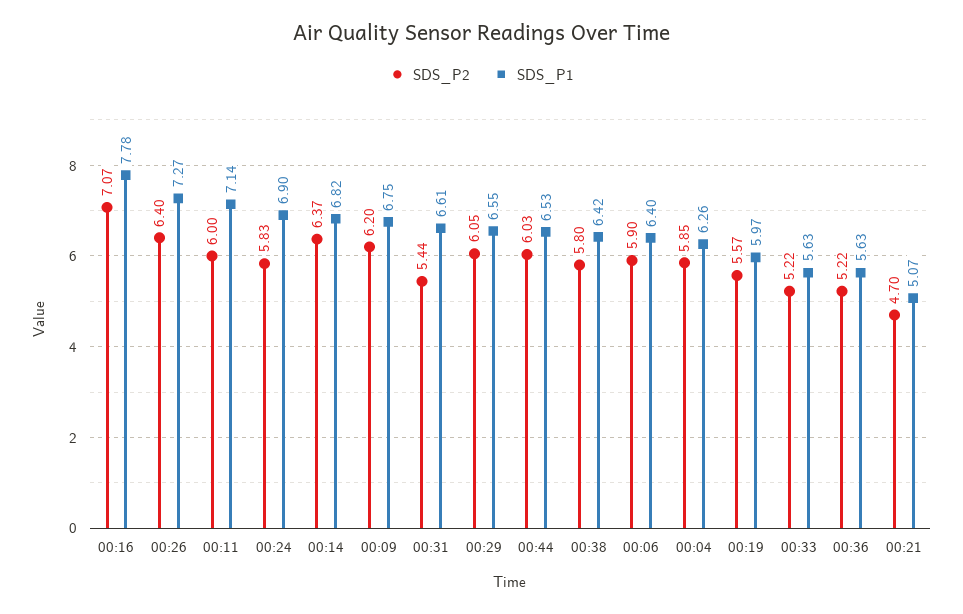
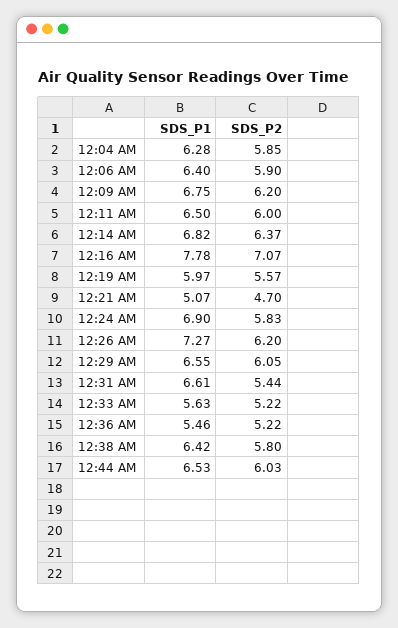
  {
    "SDS_P2": {
      "00:16": 7.07,
-     "00:26": 6.4,
+     "00:26": 6.2,
      "00:11": 6,
      "00:24": 5.83,
      "00:14": 6.37,
      "00:09": 6.2,
      "00:31": 5.44,
      "00:29": 6.05,
      "00:44": 6.03,
      "00:38": 5.8,
      "00:06": 5.9,
      "00:04": 5.85,
      "00:19": 5.57,
      "00:33": 5.22,
      "00:36": 5.22,
      "00:21": 4.7
    },
    "SDS_P1": {
      "00:16": 7.78,
      "00:26": 7.27,
-     "00:11": 7.14,
+     "00:11": 6.5,
      "00:24": 6.9,
      "00:14": 6.82,
      "00:09": 6.75,
      "00:31": 6.61,
      "00:29": 6.55,
      "00:44": 6.53,
      "00:38": 6.42,
      "00:06": 6.4,
-     "00:04": 6.26,
+     "00:04": 6.28,
      "00:19": 5.97,
      "00:33": 5.63,
-     "00:36": 5.63,
+     "00:36": 5.46,
      "00:21": 5.07
    }
  }

